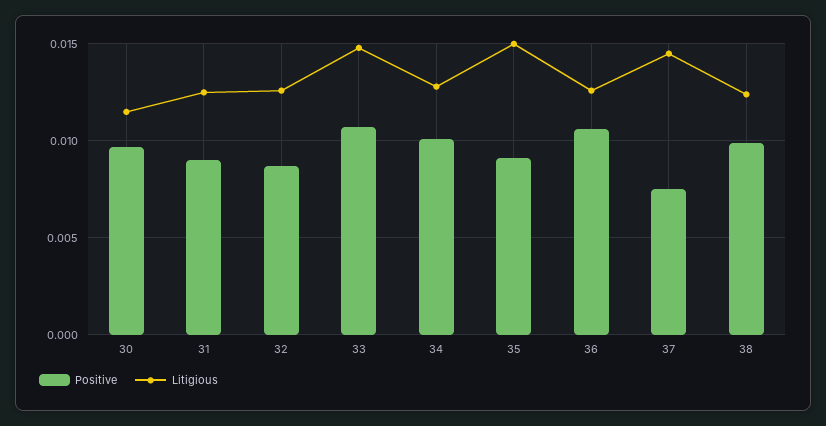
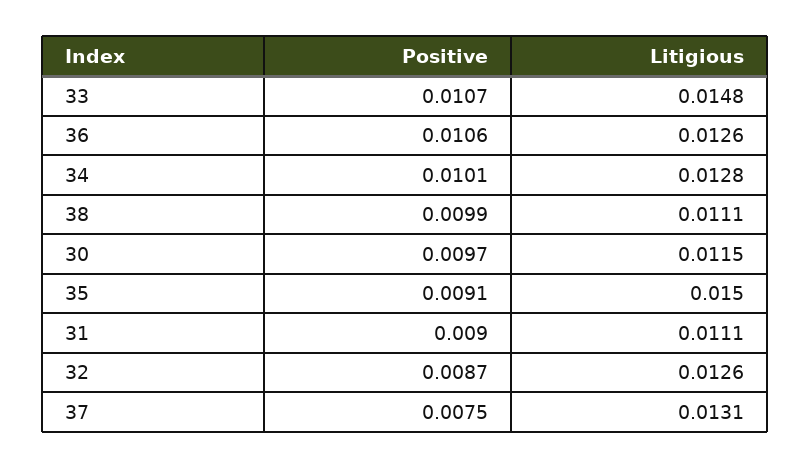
  {
    "Positive": {
      "30": 0.0097,
      "31": 0.009,
      "32": 0.0087,
      "33": 0.0107,
      "34": 0.0101,
      "35": 0.0091,
      "36": 0.0106,
      "37": 0.0075,
      "38": 0.0099
    },
    "Litigious": {
      "30": 0.0115,
-     "31": 0.0125,
+     "31": 0.0111,
      "32": 0.0126,
      "33": 0.0148,
      "34": 0.0128,
      "35": 0.015,
      "36": 0.0126,
-     "37": 0.0145,
+     "37": 0.0131,
-     "38": 0.0125
+     "38": 0.0111
    }
  }

